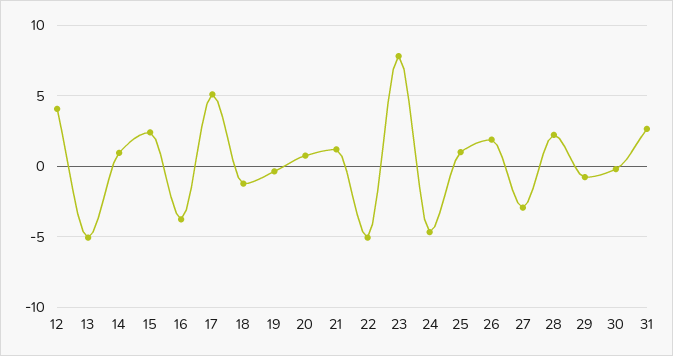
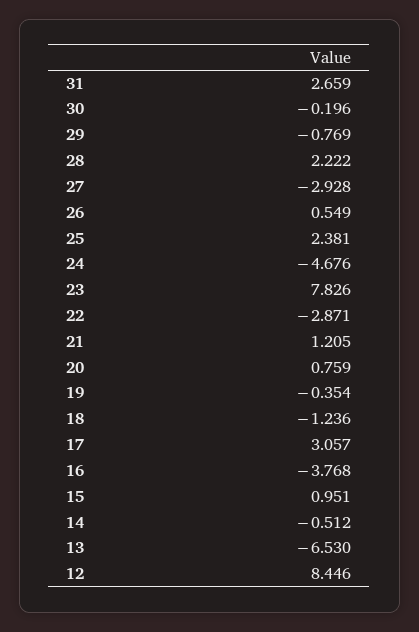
  {
-   "12": 4,
+   "12": 8.446,
-   "13": -5,
+   "13": -6.53,
-   "14": 1,
+   "14": -0.512,
-   "15": 2.5,
+   "15": 0.951,
    "16": -3.768,
-   "17": 5,
+   "17": 3.057,
    "18": -1.236,
    "19": -0.354,
    "20": 0.759,
    "21": 1.205,
-   "22": -5,
+   "22": -2.871,
    "23": 7.826,
    "24": -4.676,
-   "25": 1,
+   "25": 2.381,
-   "26": 2,
+   "26": 0.549,
    "27": -2.928,
    "28": 2.222,
    "29": -0.769,
    "30": -0.196,
    "31": 2.659
  }

